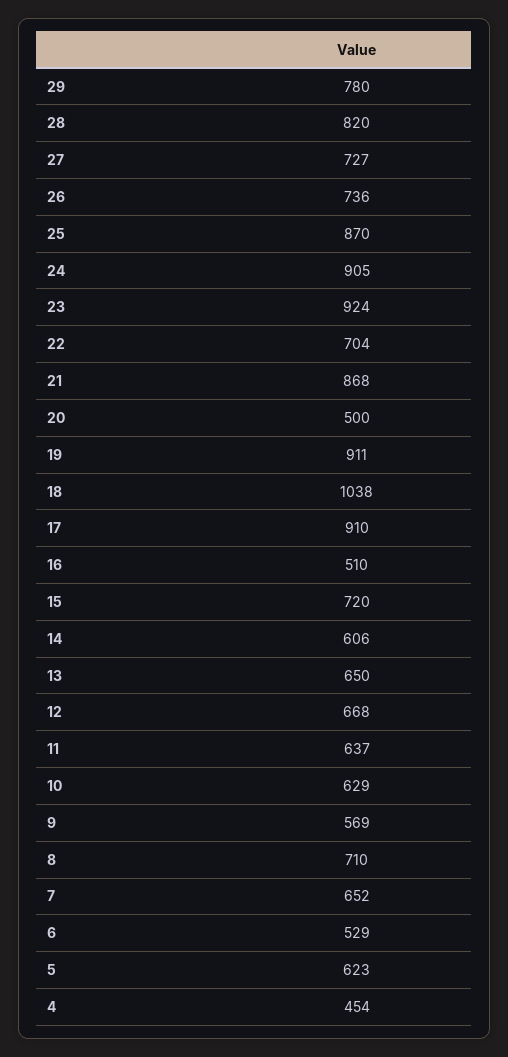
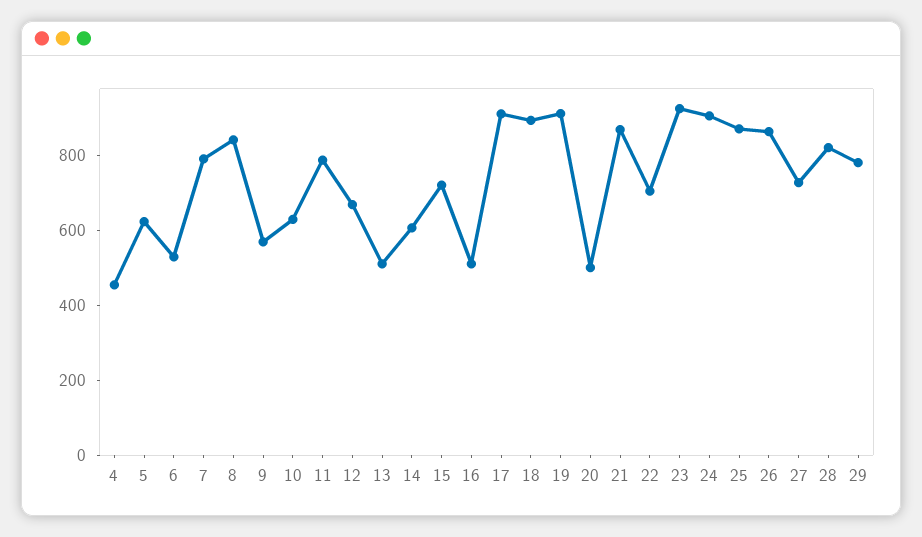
  {
    "29": 780,
    "28": 820,
    "27": 727,
-   "26": 736,
+   "26": 850,
    "25": 870,
    "24": 905,
    "23": 924,
    "22": 704,
    "21": 868,
    "20": 500,
    "19": 911,
-   "18": 1038,
+   "18": 900,
    "17": 910,
    "16": 510,
    "15": 720,
    "14": 606,
-   "13": 650,
+   "13": 500,
    "12": 668,
-   "11": 637,
+   "11": 800,
    "10": 629,
    "9": 569,
-   "8": 710,
+   "8": 850,
-   "7": 652,
+   "7": 800,
    "6": 529,
    "5": 623,
    "4": 454
  }

